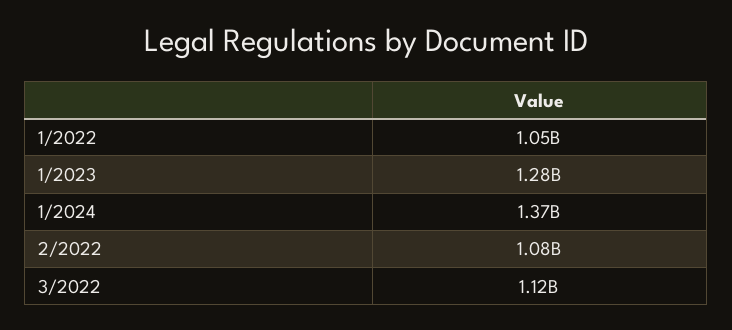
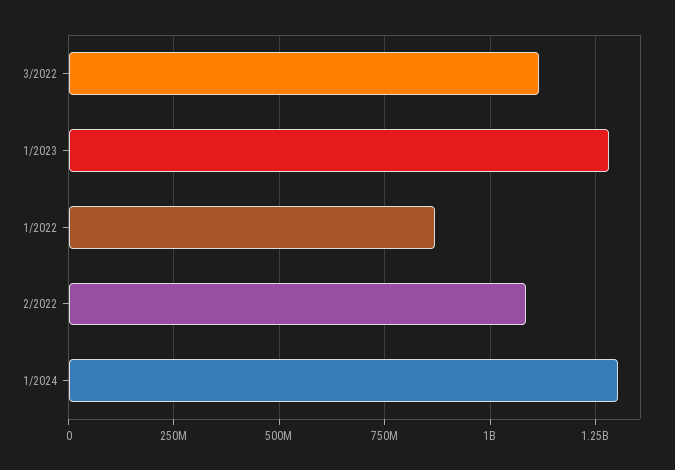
  {
-   "1/2022": 1050000000,
+   "1/2022": 875000000,
    "1/2023": 1280000000,
-   "1/2024": 1370000000,
+   "1/2024": 1300000000,
    "2/2022": 1080000000,
    "3/2022": 1120000000
  }

